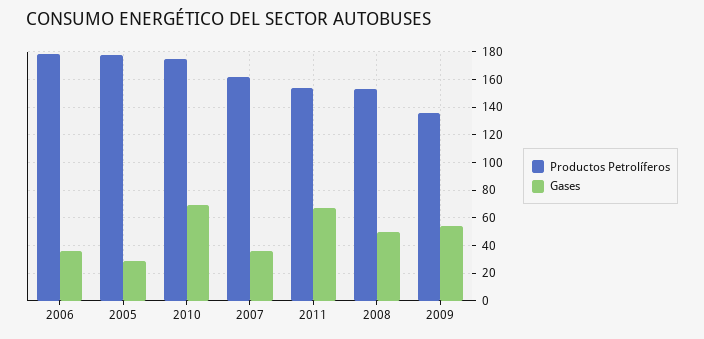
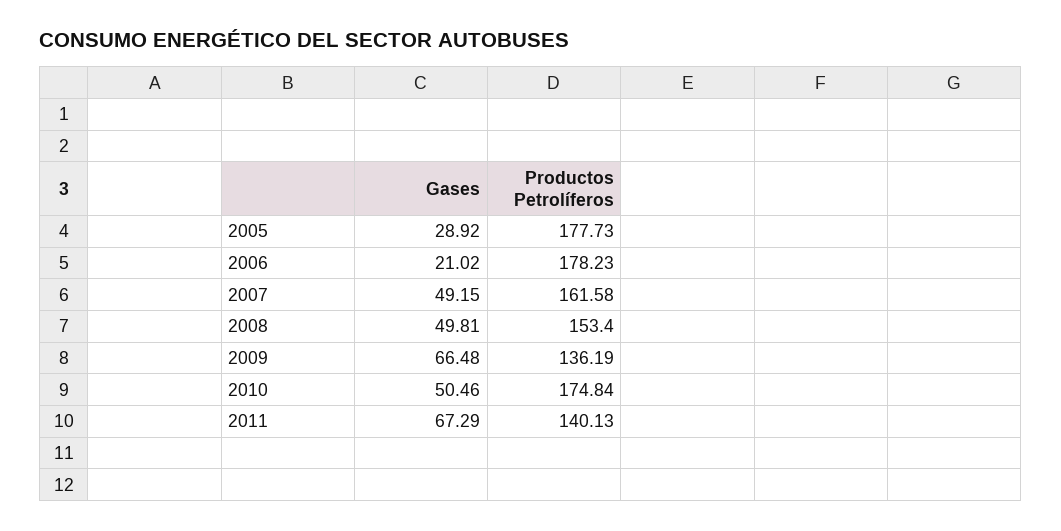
  {
    "Productos Petrolíferos": {
      "2006": 178.23,
      "2005": 177.73,
      "2010": 174.84,
      "2007": 161.58,
-     "2011": 155,
+     "2011": 140.13,
      "2008": 153.4,
      "2009": 136.19
    },
    "Gases": {
-     "2006": 35,
+     "2006": 21.02,
      "2005": 28.92,
-     "2010": 70,
+     "2010": 50.46,
-     "2007": 35,
+     "2007": 49.15,
      "2011": 67.29,
      "2008": 49.81,
-     "2009": 55
+     "2009": 66.48
    }
  }

